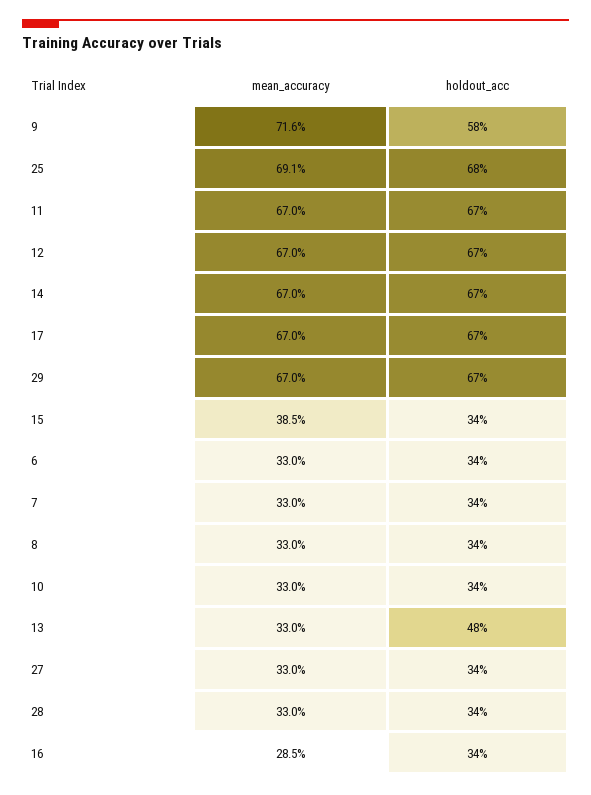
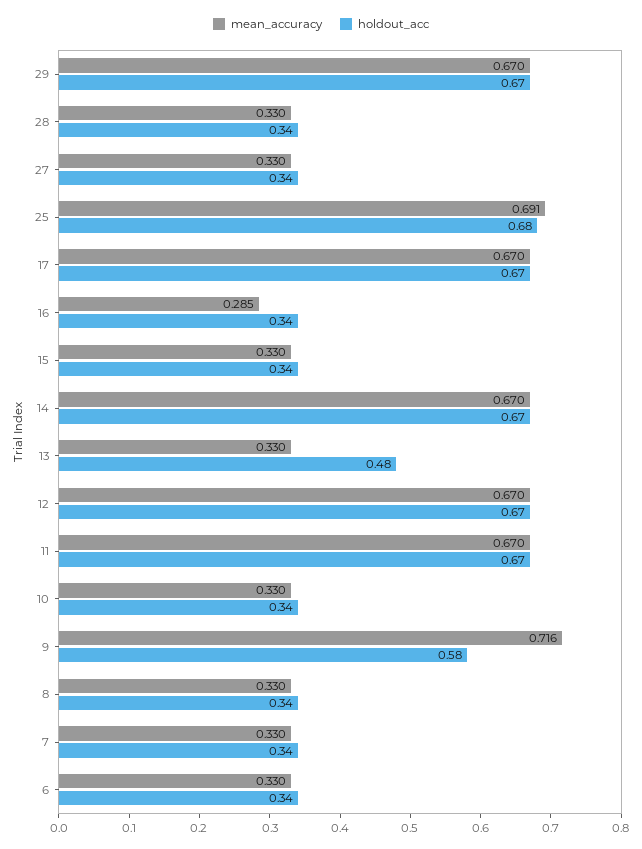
  {
    "mean_accuracy": {
      "9": 0.716,
      "25": 0.691,
      "11": 0.67,
      "12": 0.67,
      "14": 0.67,
      "17": 0.67,
      "29": 0.67,
-     "15": 0.385,
+     "15": 0.33,
      "6": 0.33,
      "7": 0.33,
      "8": 0.33,
      "10": 0.33,
      "13": 0.33,
      "27": 0.33,
      "28": 0.33,
      "16": 0.285
    },
    "holdout_acc": {
      "9": 0.58,
      "25": 0.68,
      "11": 0.67,
      "12": 0.67,
      "14": 0.67,
      "17": 0.67,
      "29": 0.67,
      "15": 0.34,
      "6": 0.34,
      "7": 0.34,
      "8": 0.34,
      "10": 0.34,
      "13": 0.48,
      "27": 0.34,
      "28": 0.34,
      "16": 0.34
    }
  }

